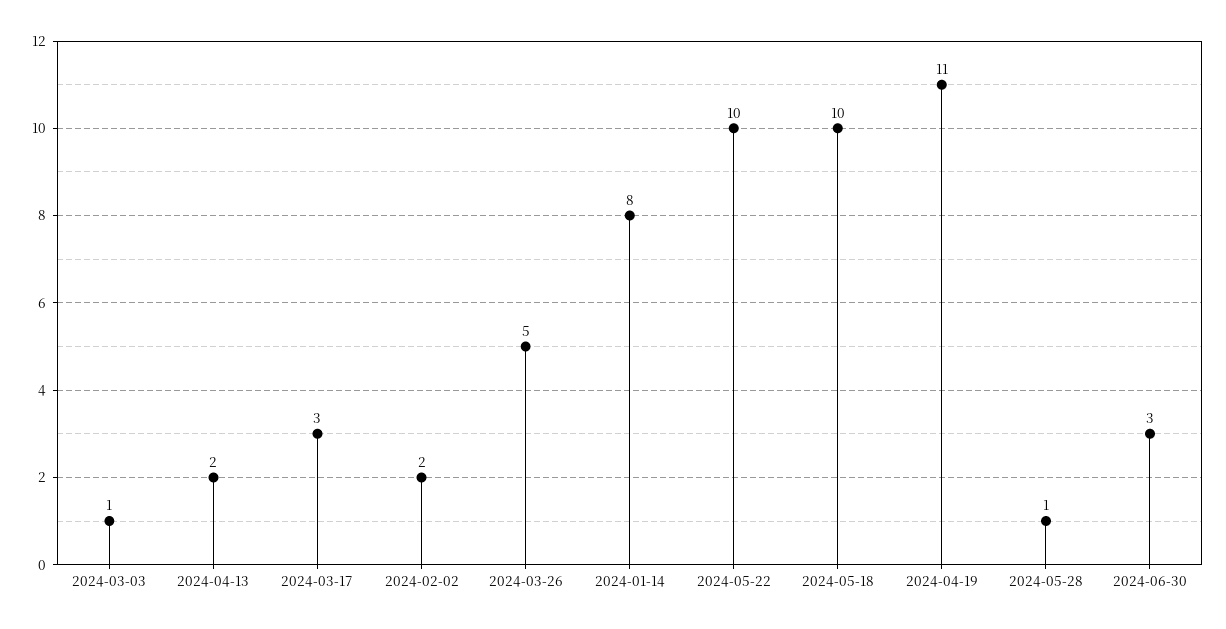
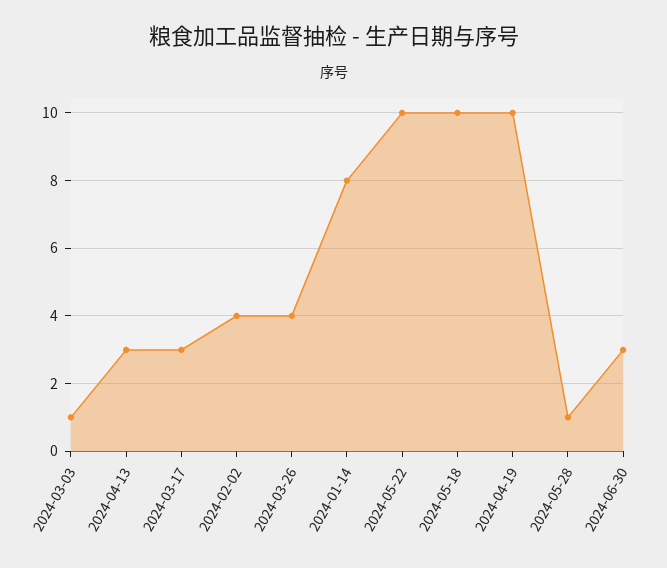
  {
    "2024-03-03": 1,
-   "2024-04-13": 2,
+   "2024-04-13": 3,
    "2024-03-17": 3,
-   "2024-02-02": 2,
+   "2024-02-02": 4,
-   "2024-03-26": 5,
+   "2024-03-26": 4,
    "2024-01-14": 8,
    "2024-05-22": 10,
    "2024-05-18": 10,
-   "2024-04-19": 11,
+   "2024-04-19": 10,
    "2024-05-28": 1,
    "2024-06-30": 3
  }

